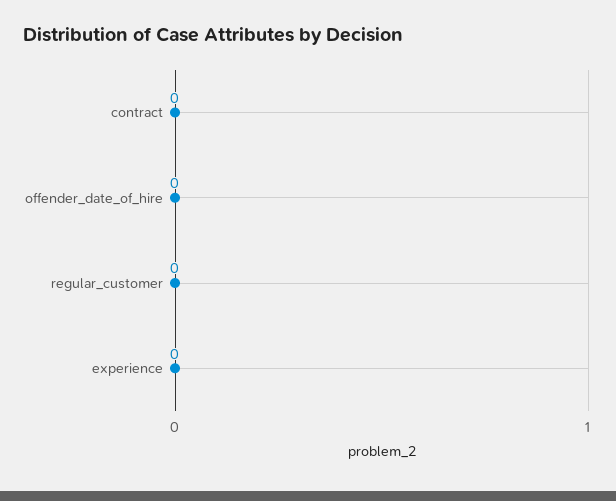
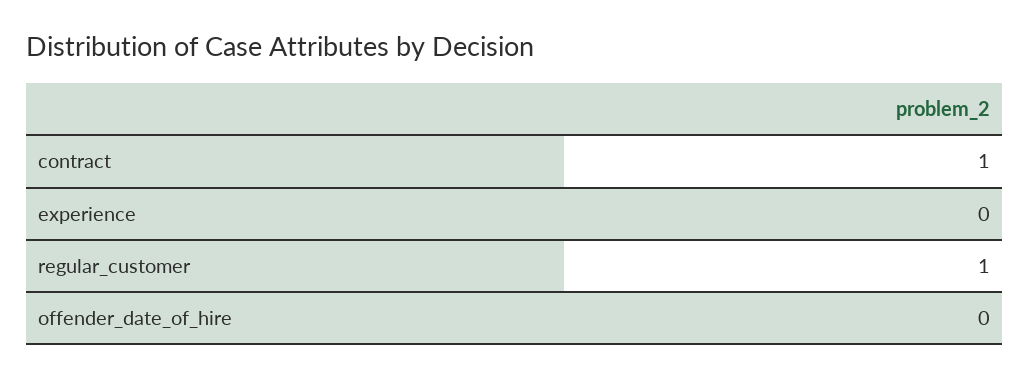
  {
-   "contract": 0,
+   "contract": 1,
    "offender_date_of_hire": 0,
-   "regular_customer": 0,
+   "regular_customer": 1,
    "experience": 0
  }

